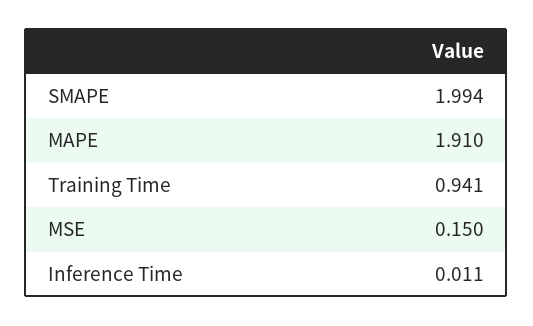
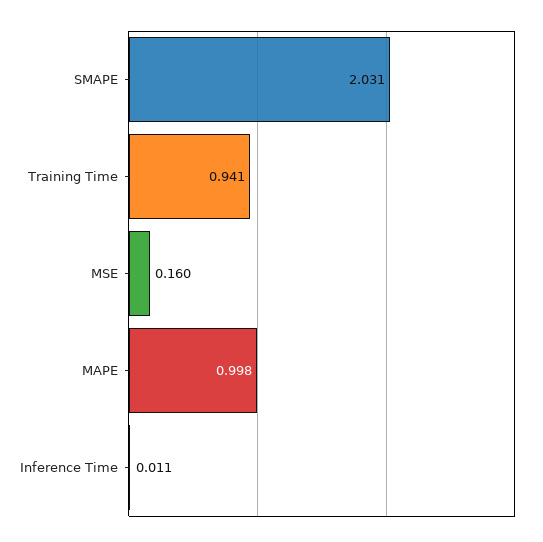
  {
-   "SMAPE": 1.994,
+   "SMAPE": 2.031,
-   "MAPE": 1.91,
+   "MAPE": 0.998,
    "Training Time": 0.941,
-   "MSE": 0.15,
+   "MSE": 0.16,
    "Inference Time": 0.011
  }

